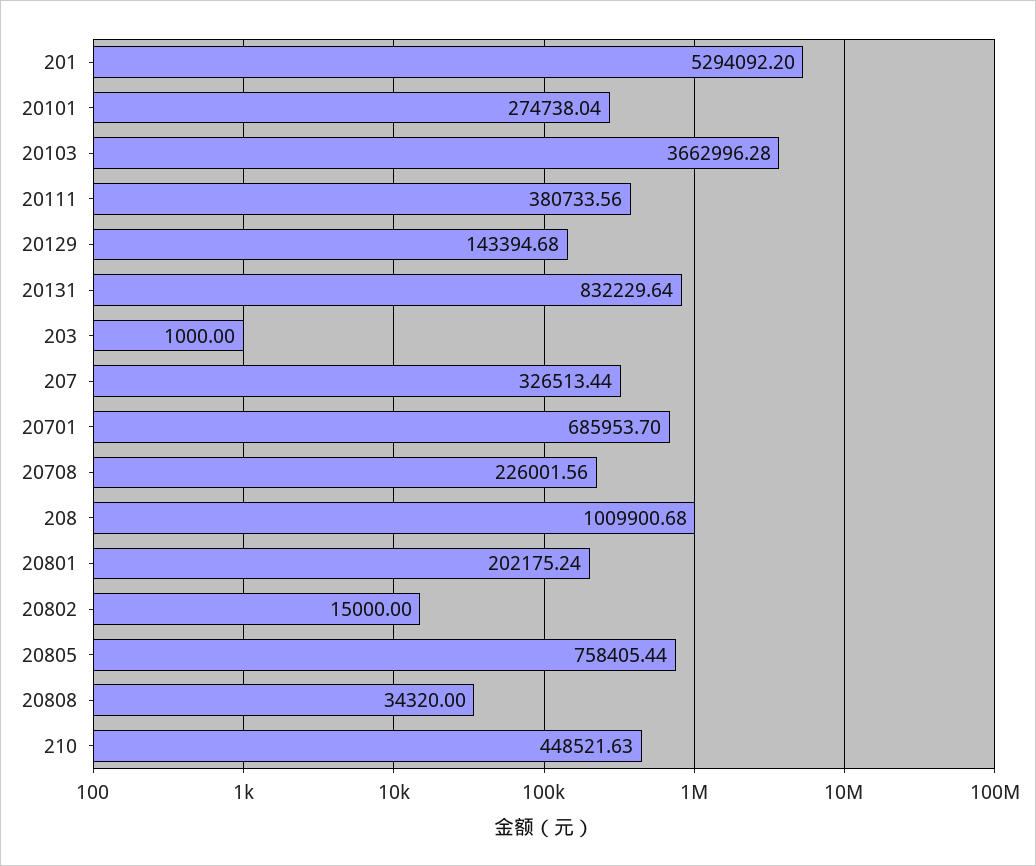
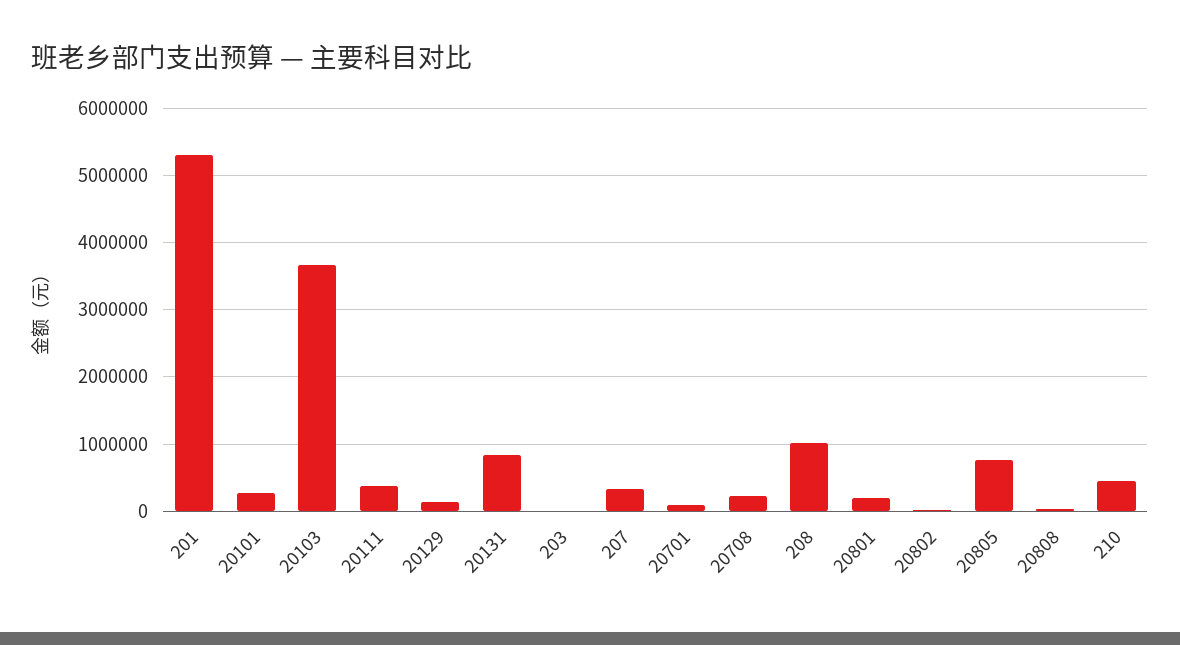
  {
    "201": 5294092.2,
    "20101": 274738.04,
    "20103": 3662996.28,
    "20111": 380733.56,
    "20129": 143394.68,
    "20131": 832229.64,
    "203": 1000,
    "207": 326513.44,
-   "20701": 685953.7,
+   "20701": 100000,
    "20708": 226001.56,
    "208": 1009900.68,
    "20801": 202175.24,
    "20802": 15000,
    "20805": 758405.44,
    "20808": 34320,
    "210": 448521.63
  }

